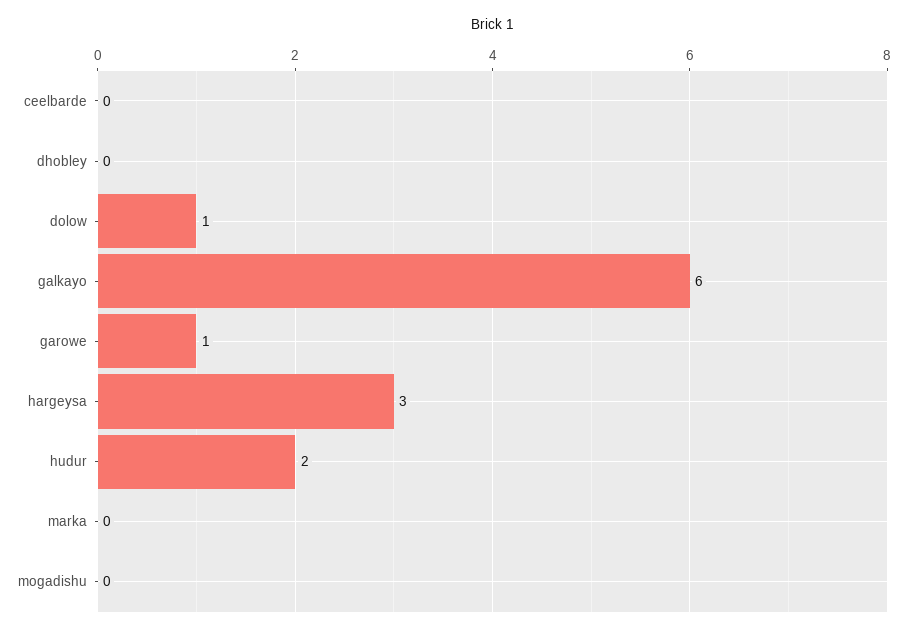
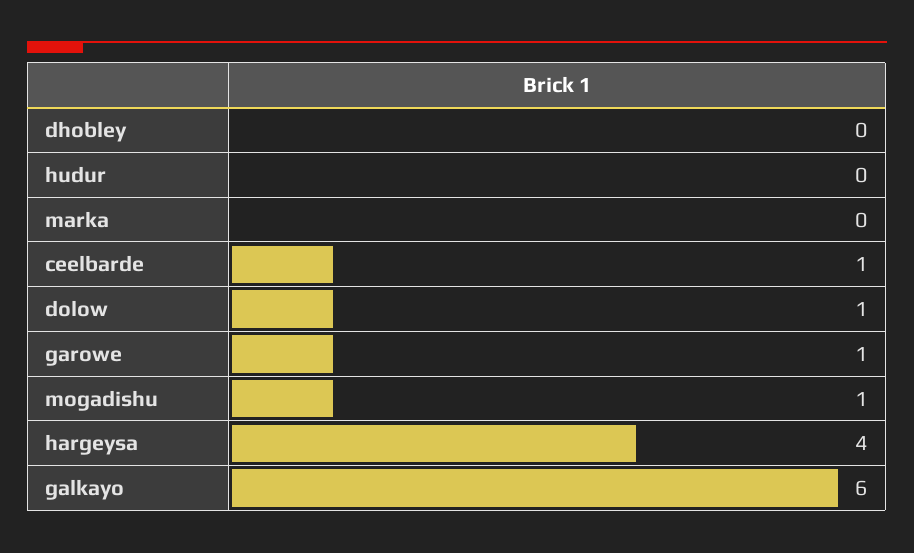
  {
-   "ceelbarde": 0,
+   "ceelbarde": 1,
    "dhobley": 0,
    "dolow": 1,
    "galkayo": 6,
    "garowe": 1,
-   "hargeysa": 3,
+   "hargeysa": 4,
-   "hudur": 2,
+   "hudur": 0,
    "marka": 0,
-   "mogadishu": 0
+   "mogadishu": 1
  }

